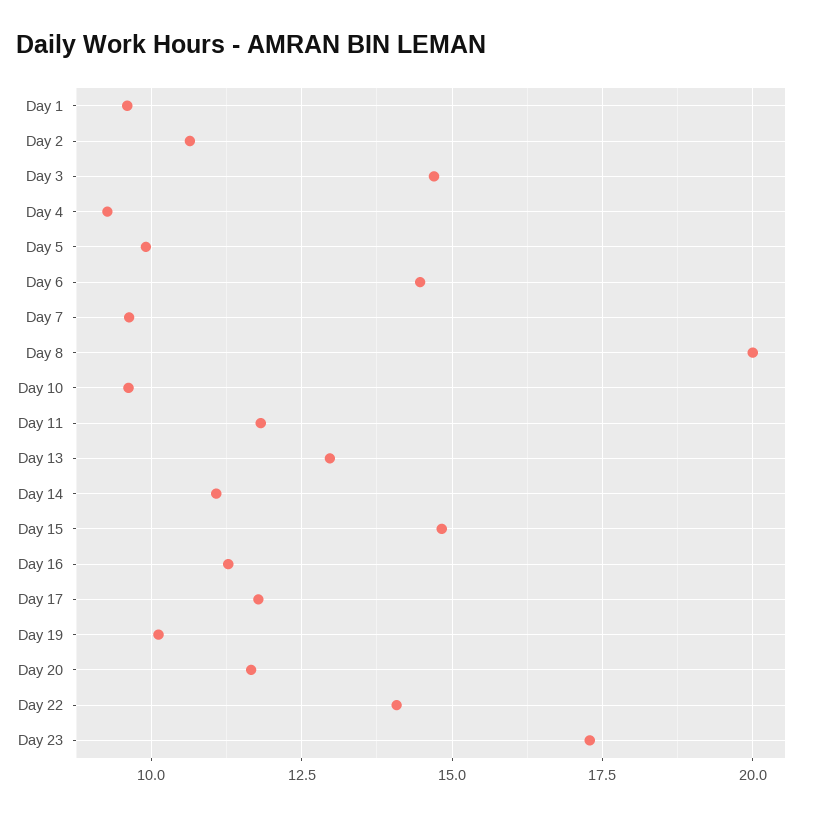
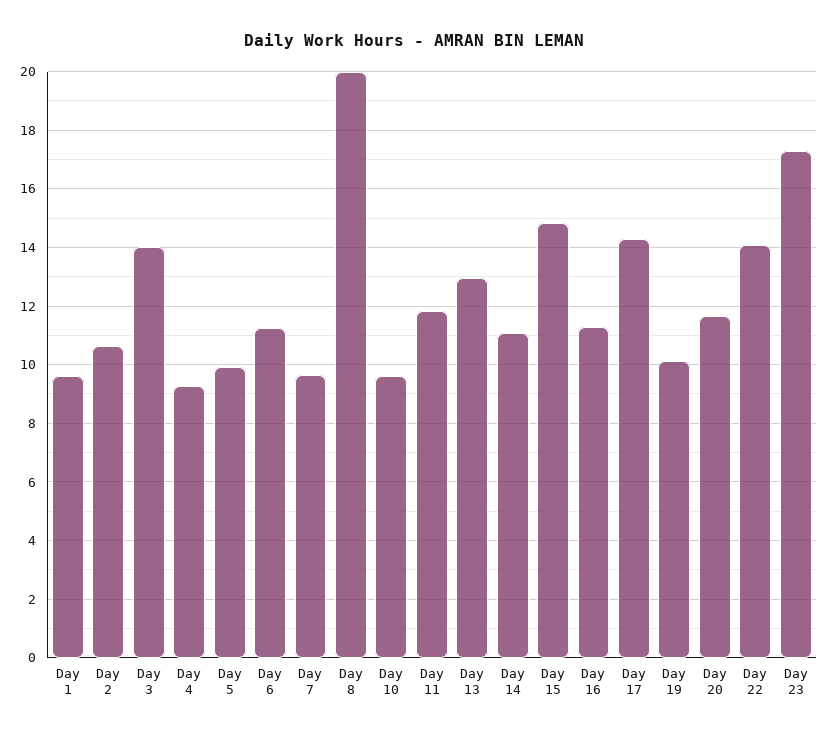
  {
    "Day 1": 9.5,
    "Day 2": 10.75,
-   "Day 3": 14.75,
+   "Day 3": 14,
    "Day 4": 9.25,
    "Day 5": 10,
-   "Day 6": 14.5,
+   "Day 6": 11.25,
    "Day 7": 9.75,
    "Day 8": 20,
    "Day 10": 9.5,
    "Day 11": 11.75,
    "Day 13": 13,
    "Day 14": 11,
    "Day 15": 14.75,
    "Day 16": 11.25,
-   "Day 17": 11.75,
+   "Day 17": 14.25,
    "Day 19": 10,
    "Day 20": 11.75,
    "Day 22": 14,
    "Day 23": 17.25
  }

